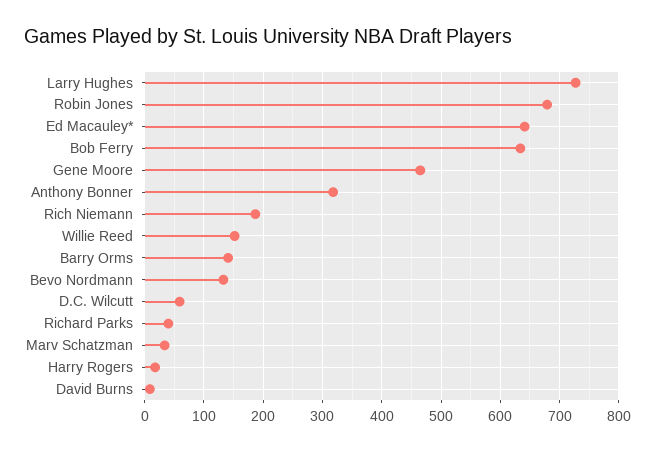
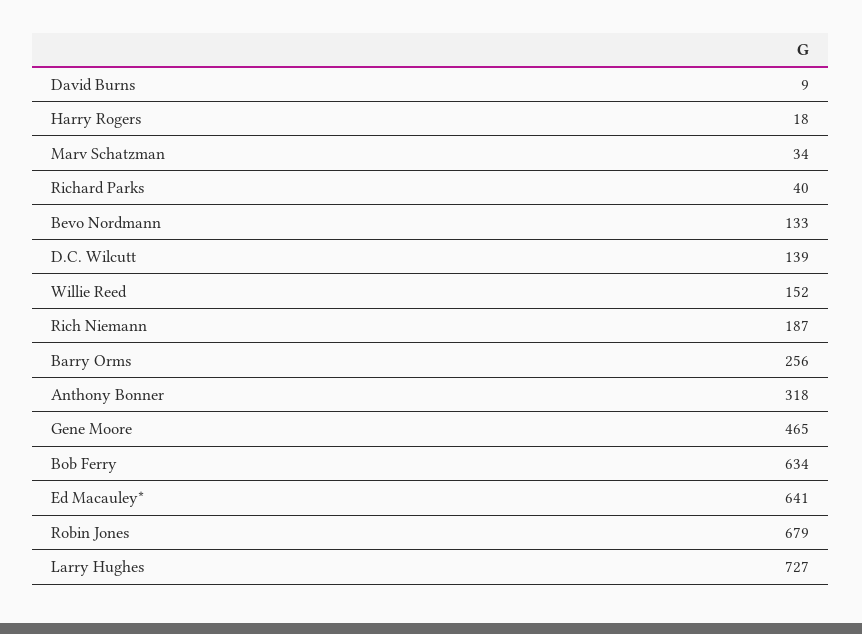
  {
    "Larry Hughes": 727,
    "Robin Jones": 679,
    "Ed Macauley*": 641,
    "Bob Ferry": 634,
    "Gene Moore": 465,
    "Anthony Bonner": 318,
    "Rich Niemann": 187,
    "Willie Reed": 152,
-   "Barry Orms": 140,
+   "Barry Orms": 256,
    "Bevo Nordmann": 133,
-   "D.C. Wilcutt": 60,
+   "D.C. Wilcutt": 139,
    "Richard Parks": 40,
    "Marv Schatzman": 34,
    "Harry Rogers": 18,
    "David Burns": 9
  }

